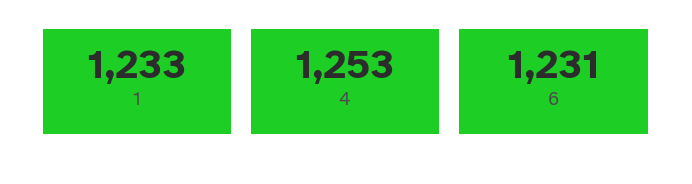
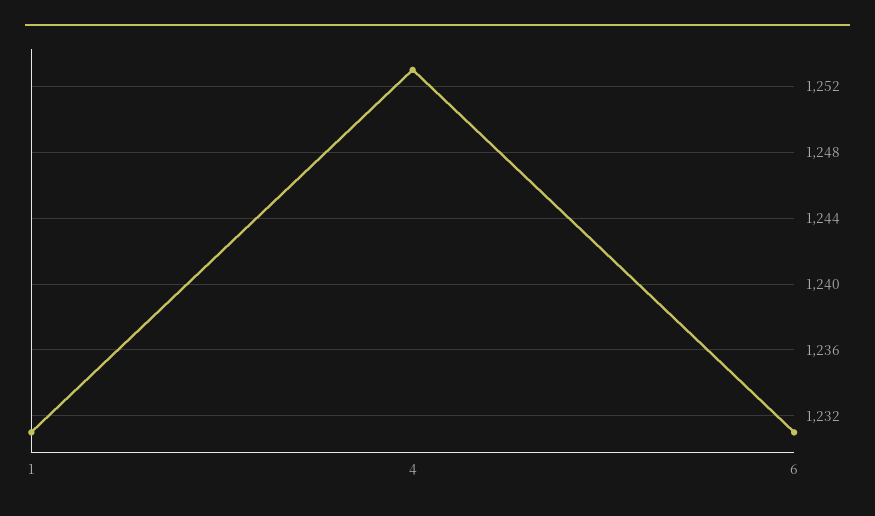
  {
-   "1": 1233,
+   "1": 1231,
    "4": 1253,
    "6": 1231
  }

